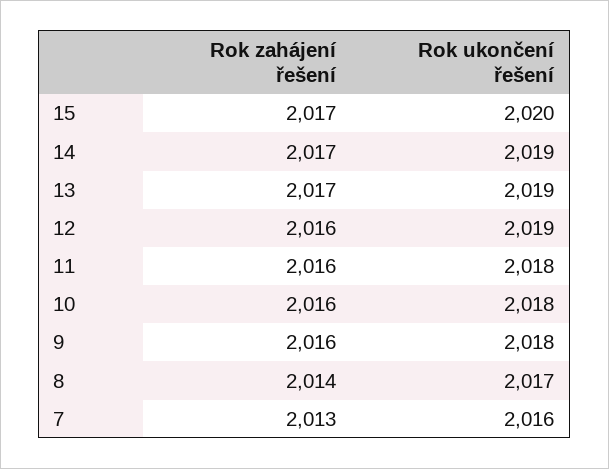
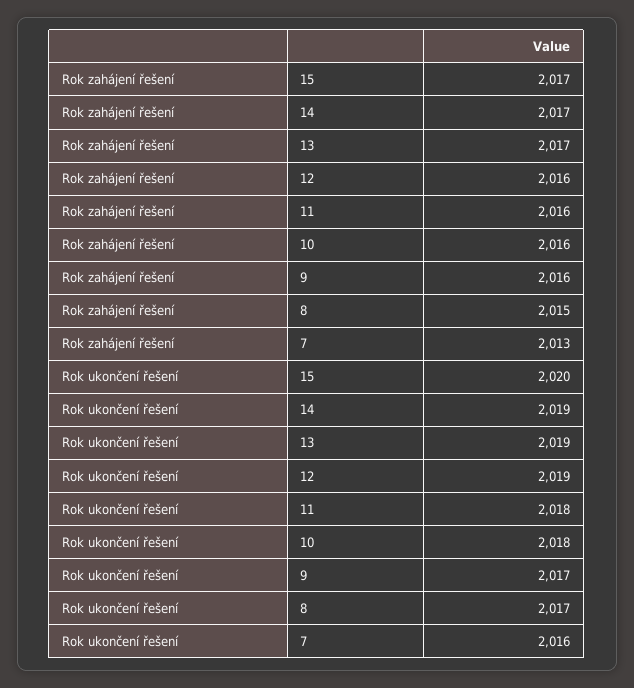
  {
    "Rok zahájení řešení": {
      "15": 2017,
      "14": 2017,
      "13": 2017,
      "12": 2016,
      "11": 2016,
      "10": 2016,
      "9": 2016,
-     "8": 2014,
+     "8": 2015,
      "7": 2013
    },
    "Rok ukončení řešení": {
      "15": 2020,
      "14": 2019,
      "13": 2019,
      "12": 2019,
      "11": 2018,
      "10": 2018,
-     "9": 2018,
+     "9": 2017,
      "8": 2017,
      "7": 2016
    }
  }

